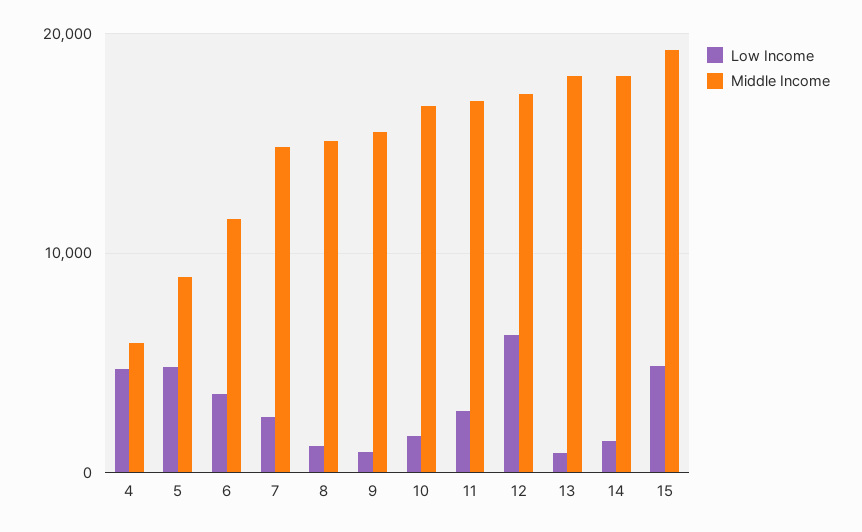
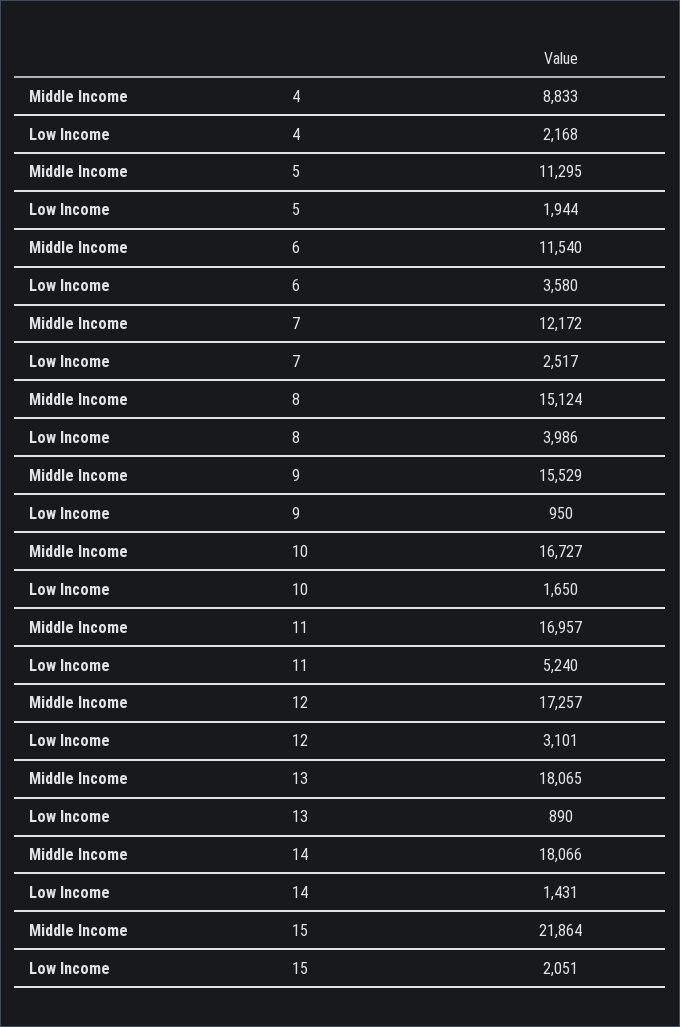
  {
    "Low Income": {
-     "4": 5000,
+     "4": 2168,
-     "5": 5000,
+     "5": 1944,
      "6": 3580,
      "7": 2517,
-     "8": 1000,
+     "8": 3986,
      "9": 950,
      "10": 1650,
-     "11": 3000,
+     "11": 5240,
-     "12": 6000,
+     "12": 3101,
      "13": 890,
      "14": 1431,
-     "15": 5000
+     "15": 2051
    },
    "Middle Income": {
-     "4": 6000,
+     "4": 8833,
-     "5": 9000,
+     "5": 11295,
      "6": 11540,
-     "7": 15000,
+     "7": 12172,
      "8": 15124,
      "9": 15529,
      "10": 16727,
      "11": 16957,
      "12": 17257,
      "13": 18065,
      "14": 18066,
-     "15": 19000
+     "15": 21864
    }
  }

